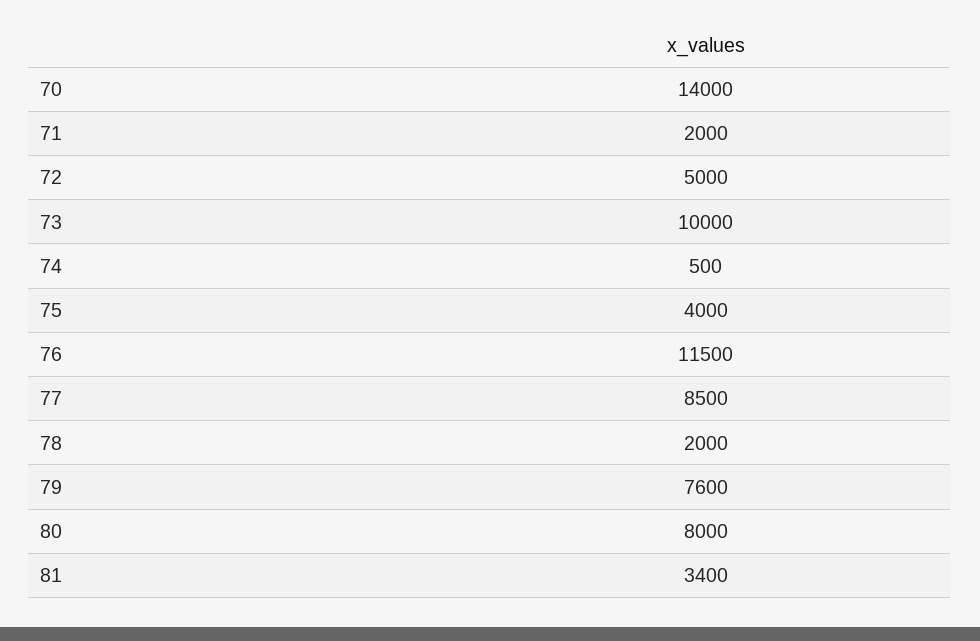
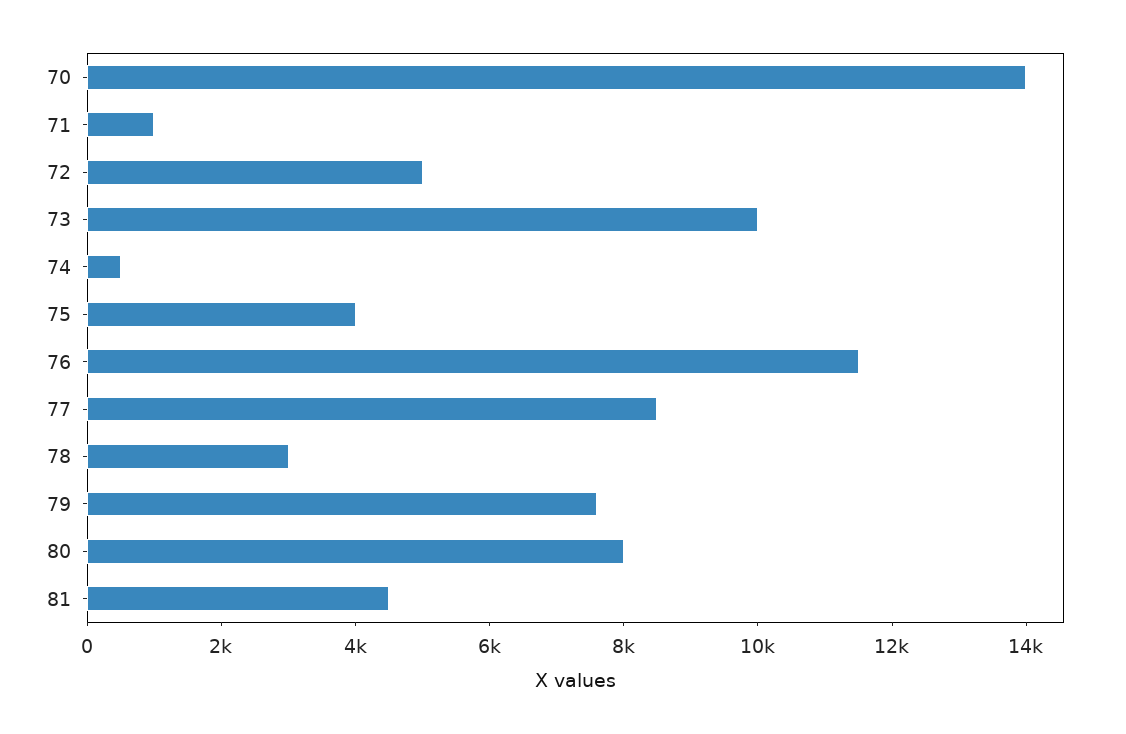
  {
    "70": 14000,
-   "71": 2000,
+   "71": 1000,
    "72": 5000,
    "73": 10000,
    "74": 500,
    "75": 4000,
    "76": 11500,
    "77": 8500,
-   "78": 2000,
+   "78": 3000,
    "79": 7600,
    "80": 8000,
-   "81": 3400
+   "81": 4500
  }

